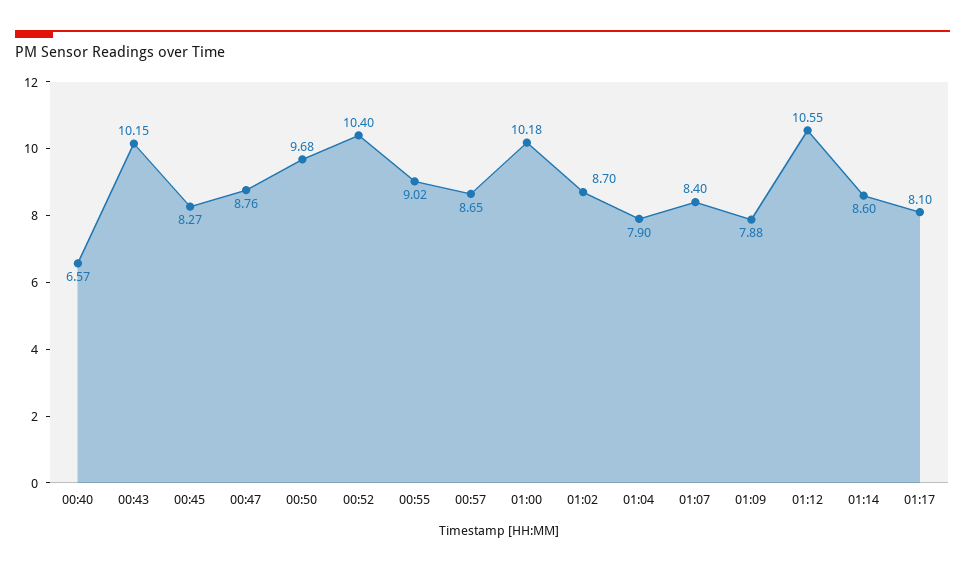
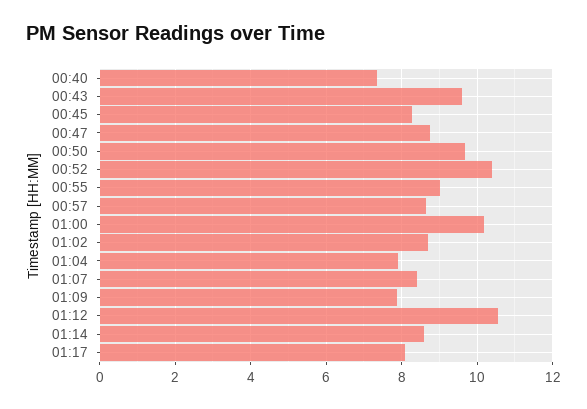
  {
-   "00:40": 6.57,
+   "00:40": 7.4,
-   "00:43": 10.15,
+   "00:43": 9.6,
    "00:45": 8.27,
    "00:47": 8.76,
    "00:50": 9.68,
    "00:52": 10.4,
    "00:55": 9.02,
    "00:57": 8.65,
    "01:00": 10.18,
    "01:02": 8.7,
    "01:04": 7.9,
    "01:07": 8.4,
    "01:09": 7.88,
    "01:12": 10.55,
    "01:14": 8.6,
    "01:17": 8.1
  }

